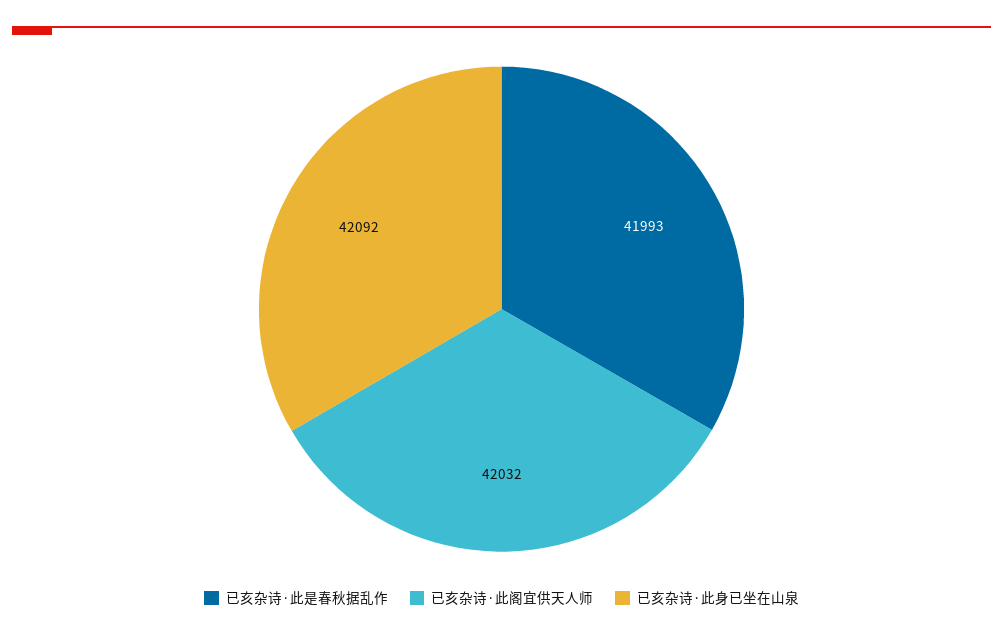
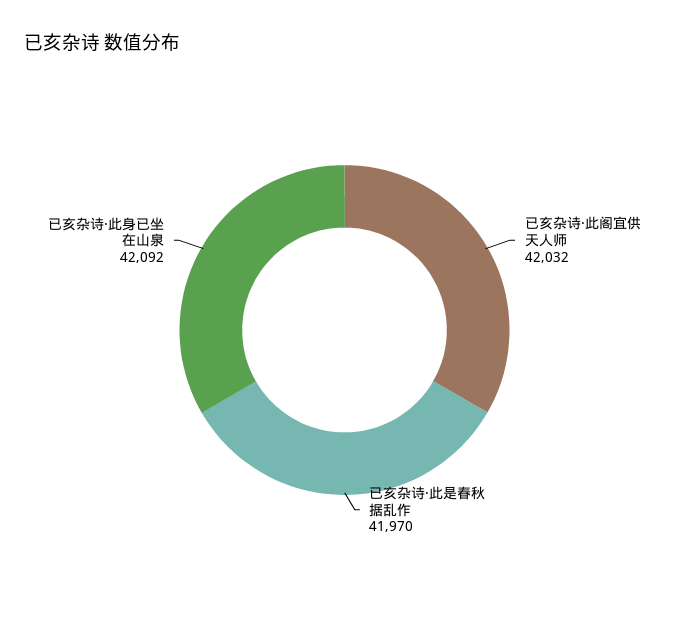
  {
-   "已亥杂诗·此是春秋据乱作": 41993,
+   "已亥杂诗·此是春秋据乱作": 41970,
    "已亥杂诗·此阁宜供天人师": 42032,
    "已亥杂诗·此身已坐在山泉": 42092
  }

